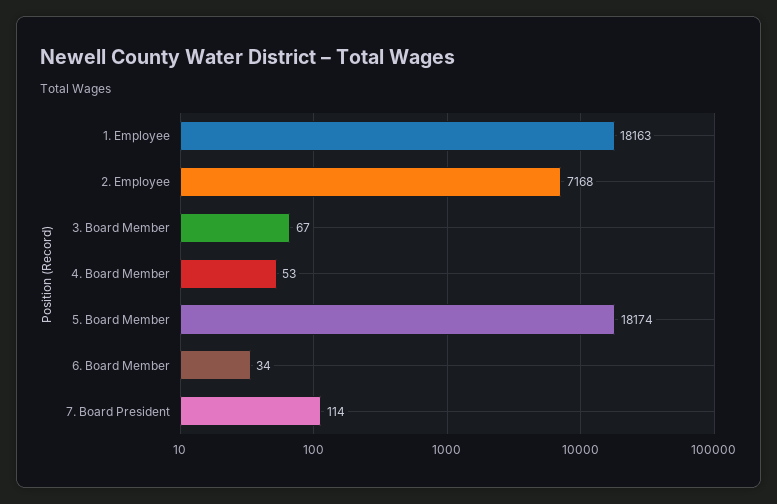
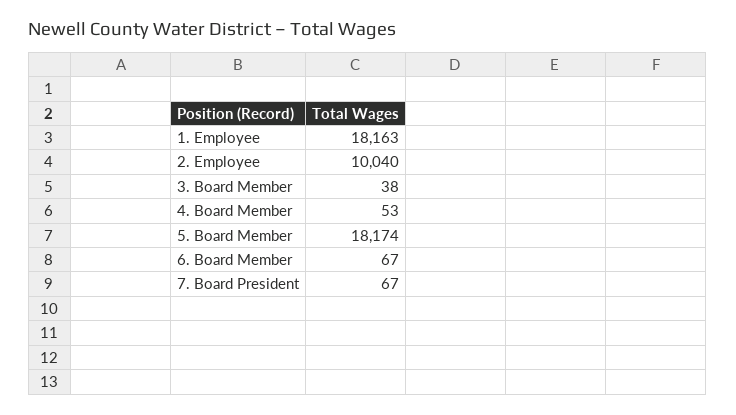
  {
    "1. Employee": 18163,
-   "2. Employee": 7168,
+   "2. Employee": 10040,
-   "3. Board Member": 67,
+   "3. Board Member": 38,
    "4. Board Member": 53,
    "5. Board Member": 18174,
-   "6. Board Member": 34,
+   "6. Board Member": 67,
-   "7. Board President": 114
+   "7. Board President": 67
  }

